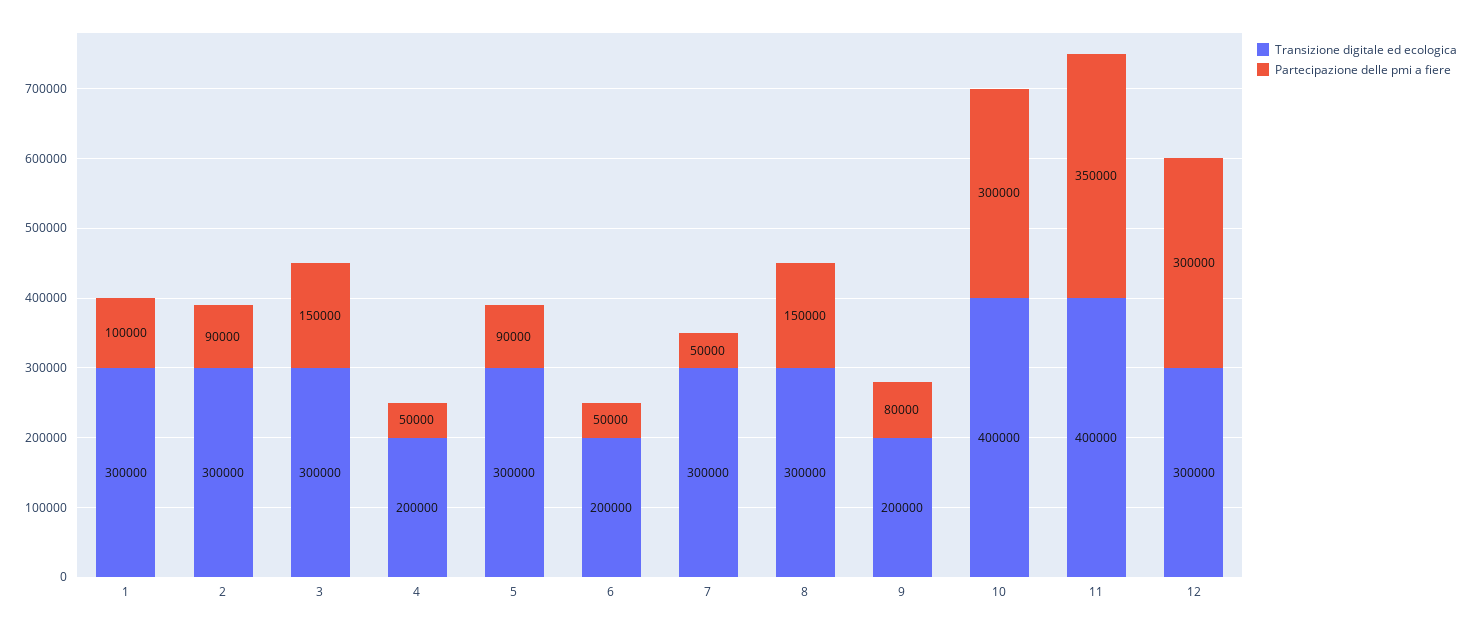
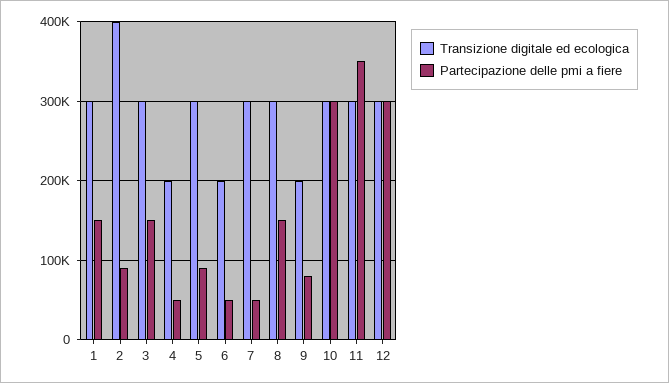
  {
    "Transizione digitale ed ecologica": {
      "1": 300000,
-     "2": 300000,
+     "2": 400000,
      "3": 300000,
      "4": 200000,
      "5": 300000,
      "6": 200000,
      "7": 300000,
      "8": 300000,
      "9": 200000,
-     "10": 400000,
+     "10": 300000,
-     "11": 400000,
+     "11": 300000,
      "12": 300000
    },
    "Partecipazione delle pmi a fiere": {
-     "1": 100000,
+     "1": 150000,
      "2": 90000,
      "3": 150000,
      "4": 50000,
      "5": 90000,
      "6": 50000,
      "7": 50000,
      "8": 150000,
      "9": 80000,
      "10": 300000,
      "11": 350000,
      "12": 300000
    }
  }

